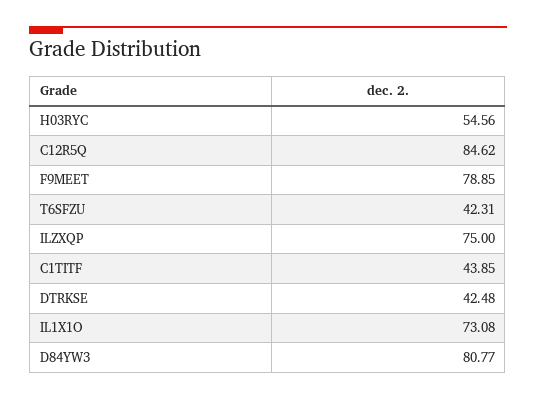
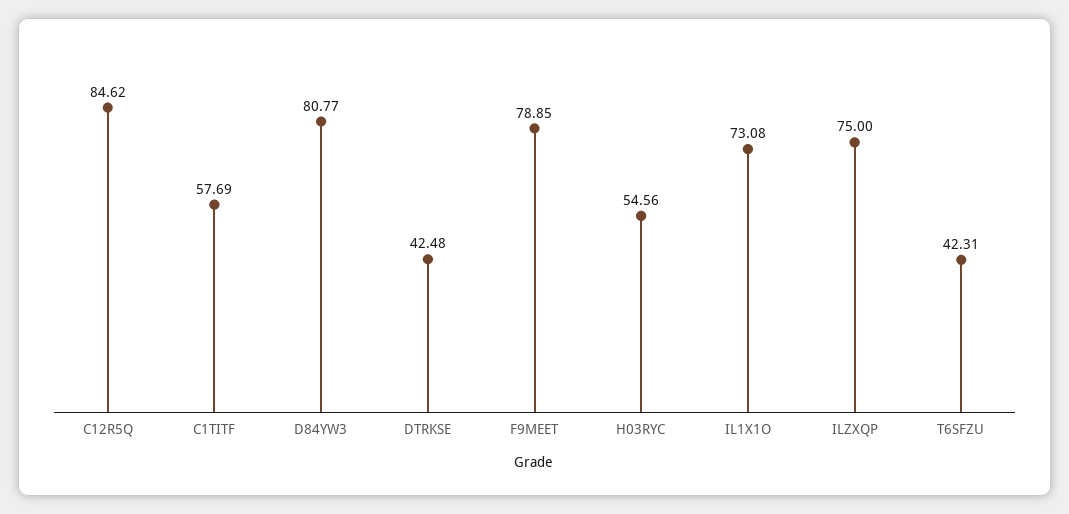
  {
    "H03RYC": 54.56,
    "C12R5Q": 84.62,
    "F9MEET": 78.85,
    "T6SFZU": 42.31,
    "ILZXQP": 75,
-   "C1TITF": 43.85,
+   "C1TITF": 57.69,
    "DTRKSE": 42.48,
    "IL1X1O": 73.08,
    "D84YW3": 80.77
  }

